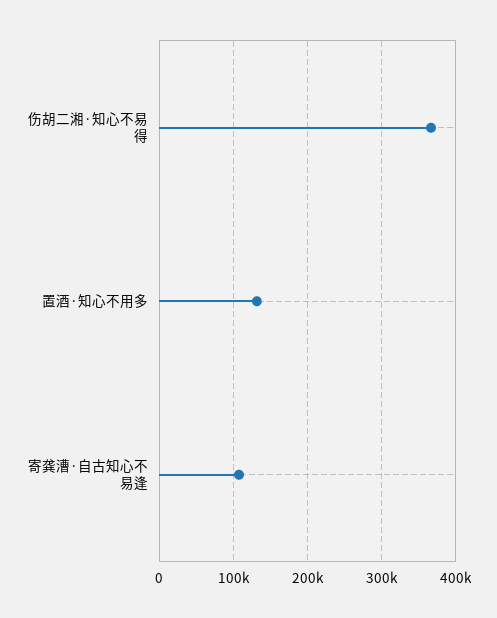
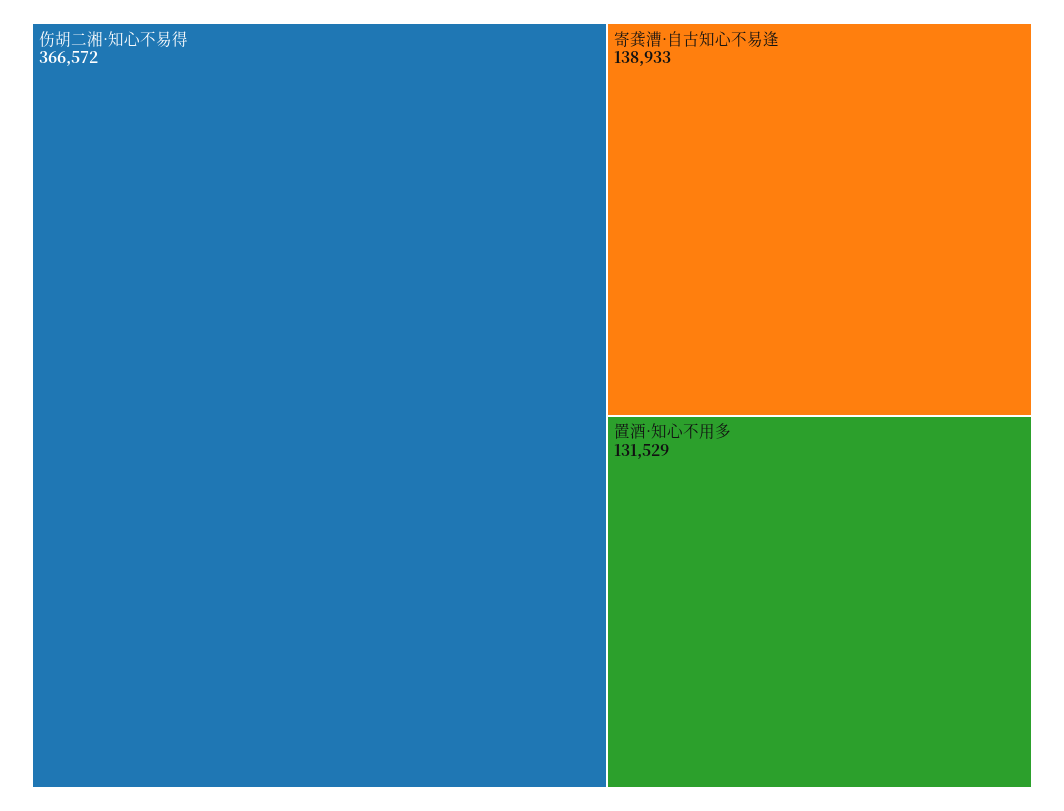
  {
    "伤胡二湘·知心不易得": 366572,
    "置酒·知心不用多": 131529,
-   "寄龚漕·自古知心不易逢": 110000
+   "寄龚漕·自古知心不易逢": 138933
  }

